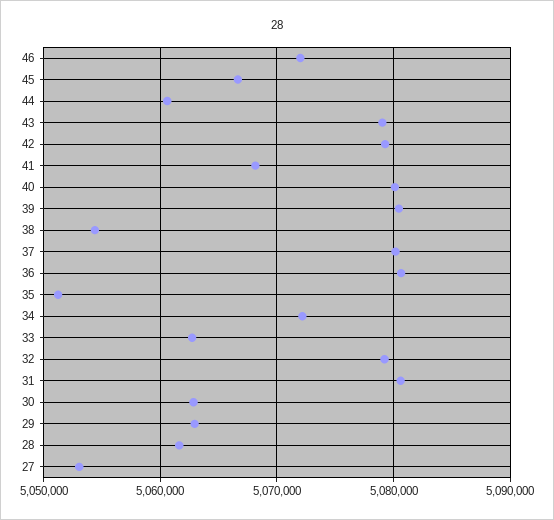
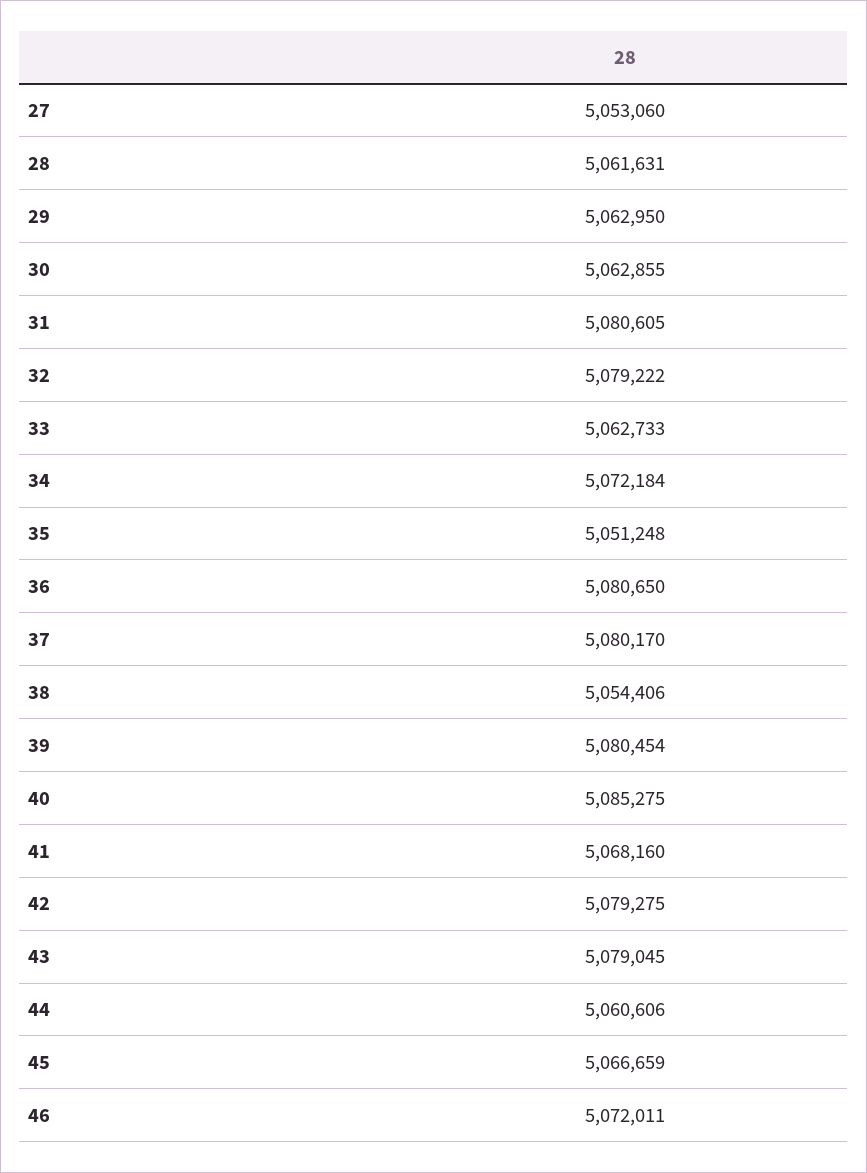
  {
    "46": 5072011,
    "45": 5066659,
    "44": 5060606,
    "43": 5079045,
    "42": 5079275,
    "41": 5068160,
-   "40": 5080000,
+   "40": 5085275,
    "39": 5080454,
    "38": 5054406,
    "37": 5080170,
    "36": 5080650,
    "35": 5051248,
    "34": 5072184,
    "33": 5062733,
    "32": 5079222,
    "31": 5080605,
    "30": 5062855,
    "29": 5062950,
    "28": 5061631,
    "27": 5053060
  }

